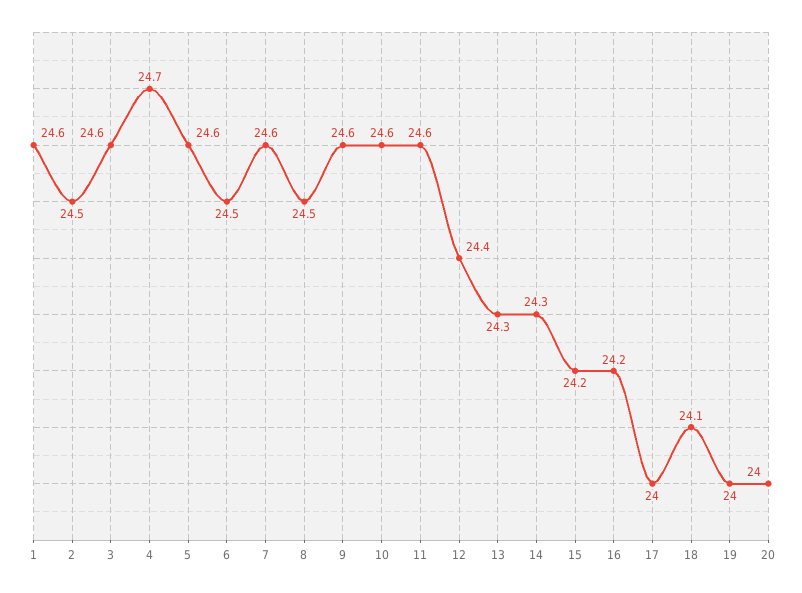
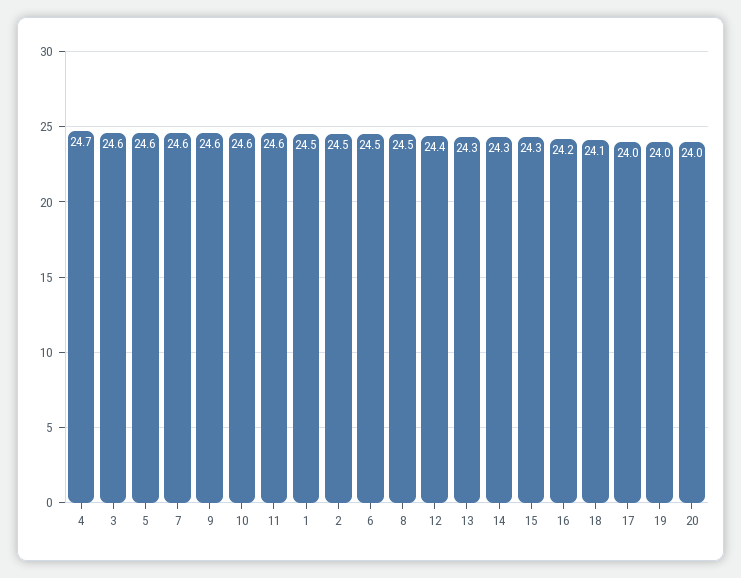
  {
-   "1": 24.6,
+   "1": 24.5,
    "2": 24.5,
    "3": 24.6,
    "4": 24.7,
    "5": 24.6,
    "6": 24.5,
    "7": 24.6,
    "8": 24.5,
    "9": 24.6,
    "10": 24.6,
    "11": 24.6,
    "12": 24.4,
    "13": 24.3,
    "14": 24.3,
-   "15": 24.2,
+   "15": 24.3,
    "16": 24.2,
    "17": 24,
    "18": 24.1,
    "19": 24,
    "20": 24
  }

